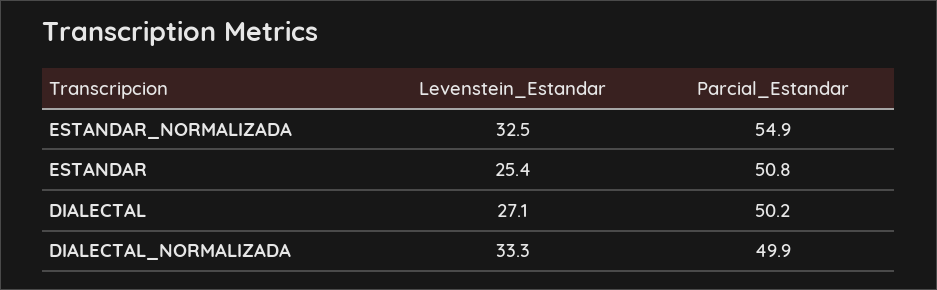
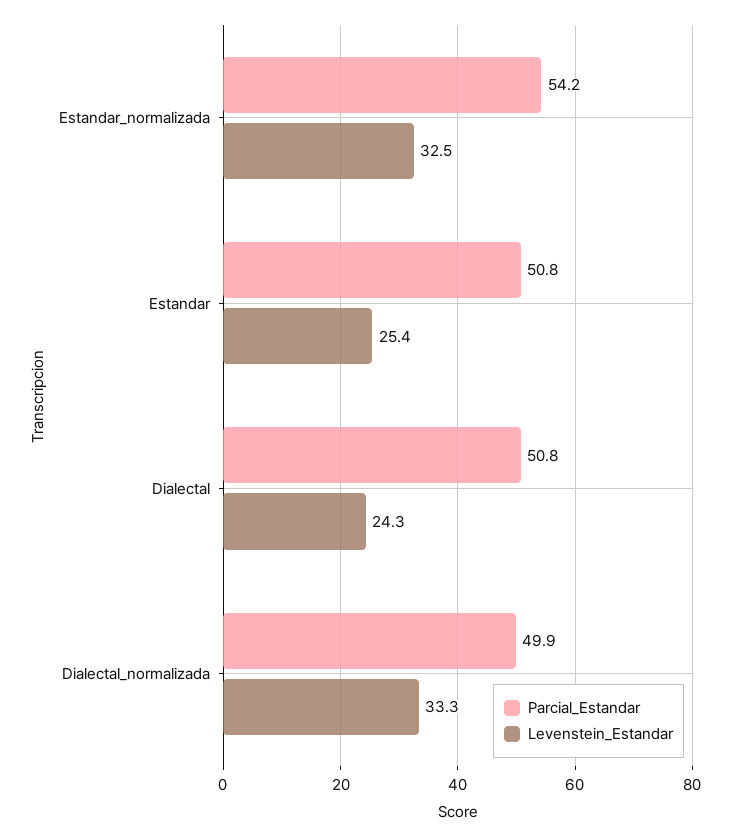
  {
    "Levenstein_Estandar": {
      "ESTANDAR_NORMALIZADA": 32.5,
      "ESTANDAR": 25.4,
-     "DIALECTAL": 27.1,
+     "DIALECTAL": 24.3,
      "DIALECTAL_NORMALIZADA": 33.3
    },
    "Parcial_Estandar": {
-     "ESTANDAR_NORMALIZADA": 54.9,
+     "ESTANDAR_NORMALIZADA": 54.2,
      "ESTANDAR": 50.8,
-     "DIALECTAL": 50.2,
+     "DIALECTAL": 50.8,
      "DIALECTAL_NORMALIZADA": 49.9
    }
  }

